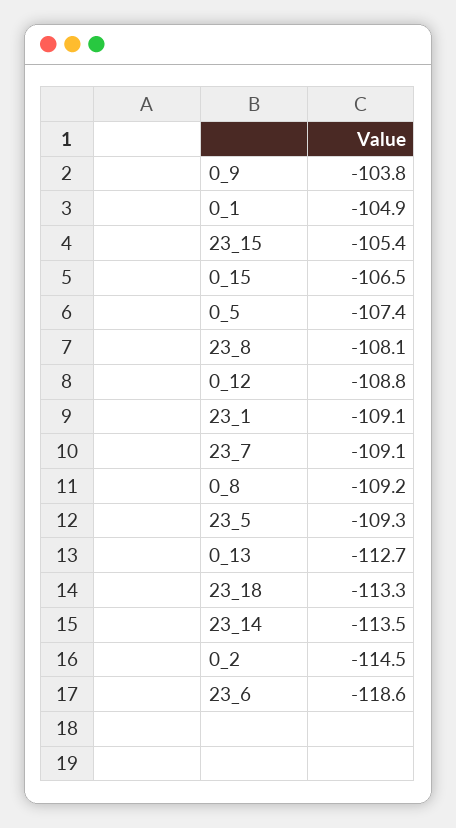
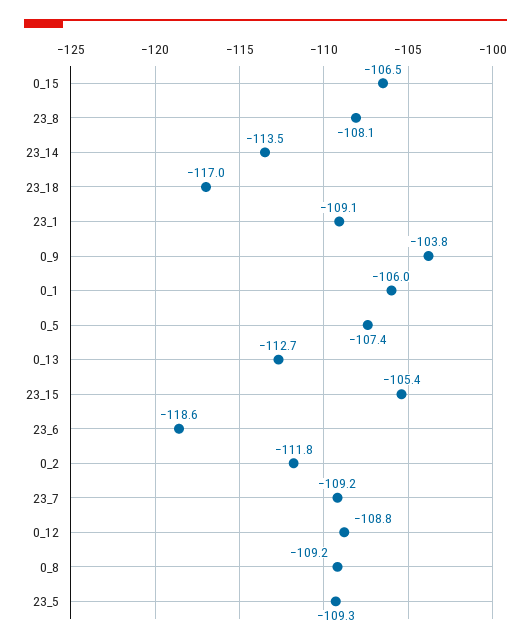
  {
    "0_9": -103.8,
-   "0_1": -104.9,
+   "0_1": -106,
    "23_15": -105.4,
    "0_15": -106.5,
    "0_5": -107.4,
    "23_8": -108.1,
    "0_12": -108.8,
    "23_1": -109.1,
-   "23_7": -109.1,
+   "23_7": -109.2,
    "0_8": -109.2,
    "23_5": -109.3,
    "0_13": -112.7,
-   "23_18": -113.3,
+   "23_18": -117,
    "23_14": -113.5,
-   "0_2": -114.5,
+   "0_2": -111.8,
    "23_6": -118.6
  }

